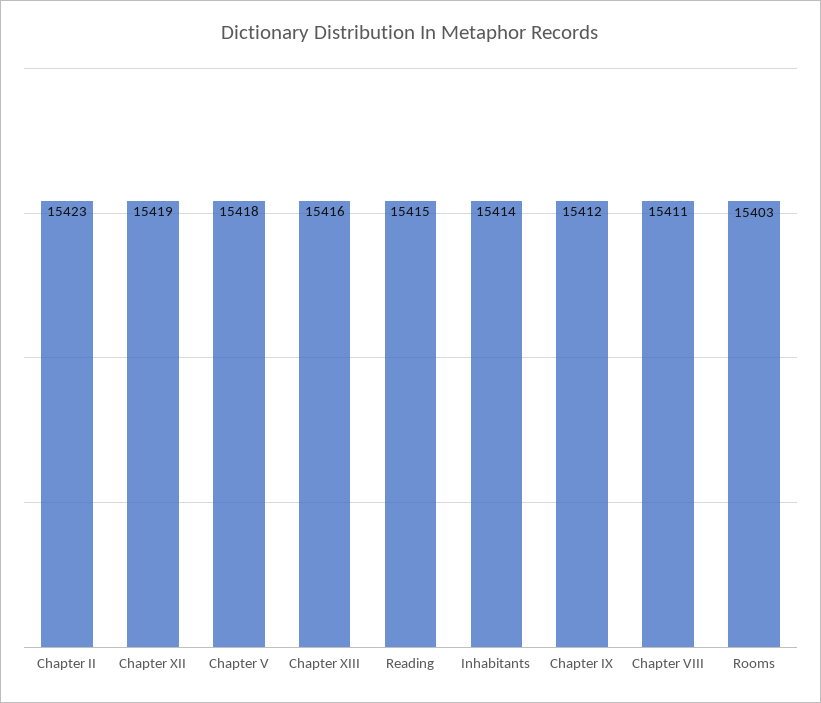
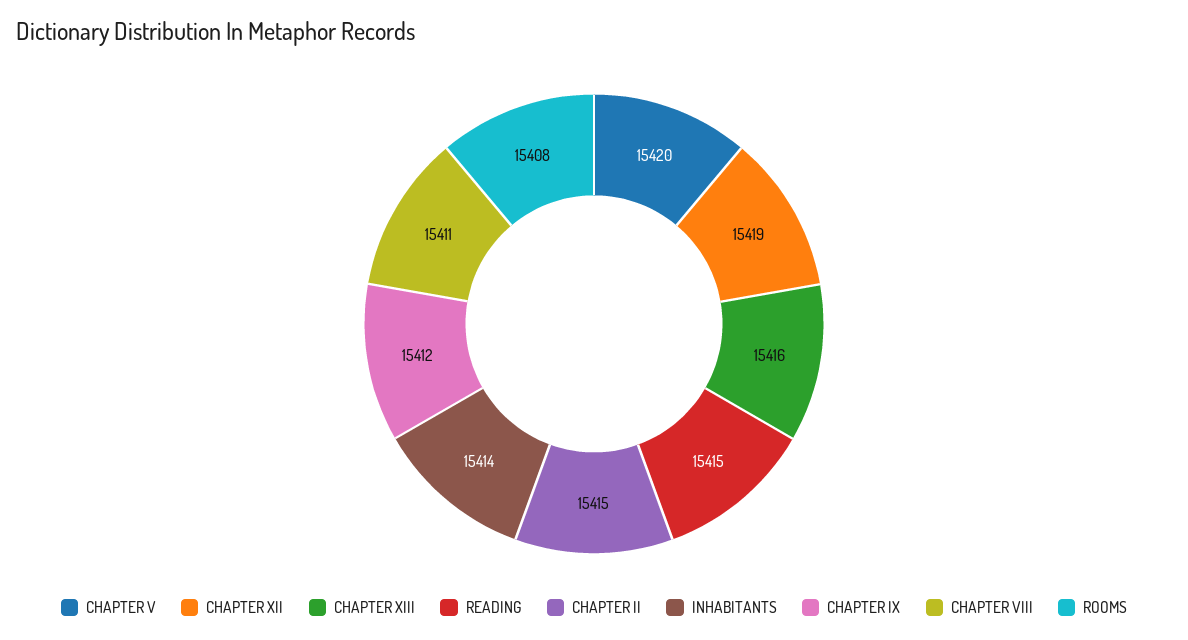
  {
-   "Chapter II": 15423,
+   "Chapter II": 15415,
    "Chapter XII": 15419,
-   "Chapter V": 15418,
+   "Chapter V": 15420,
    "Chapter XIII": 15416,
    "Reading": 15415,
    "Inhabitants": 15414,
    "Chapter IX": 15412,
    "Chapter VIII": 15411,
-   "Rooms": 15403
+   "Rooms": 15408
  }

